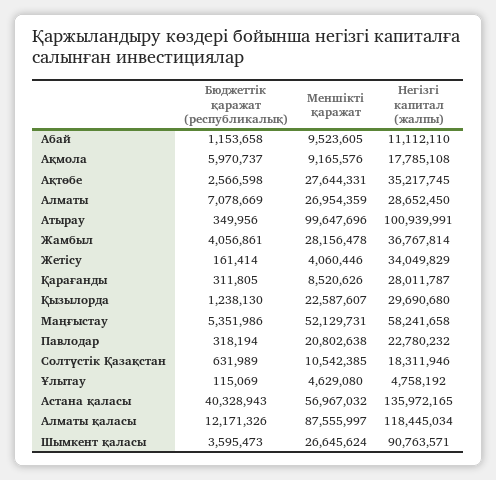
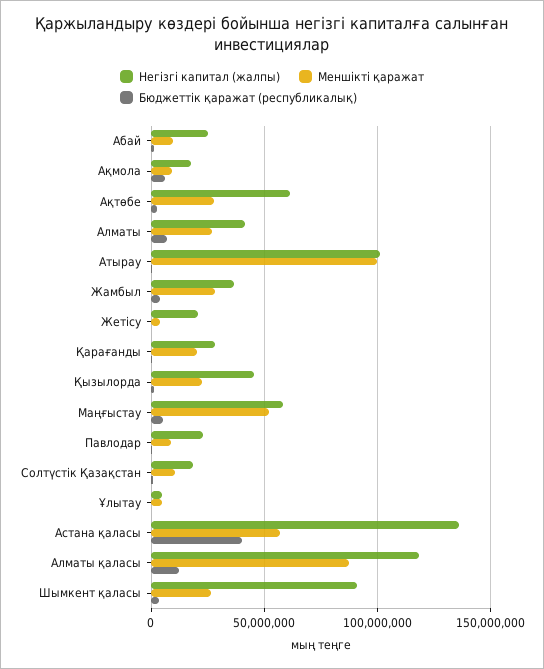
  {
    "Бюджеттік қаражат (республикалық)": {
      "Абай": 1153658,
      "Ақмола": 5970737,
      "Ақтөбе": 2566598,
      "Алматы": 7078669,
      "Атырау": 349956,
      "Жамбыл": 4056861,
      "Жетісу": 161414,
      "Қарағанды": 311805,
      "Қызылорда": 1238130,
      "Маңғыстау": 5351986,
      "Павлодар": 318194,
      "Солтүстік Қазақстан": 631989,
      "Ұлытау": 115069,
      "Астана қаласы": 40328943,
      "Алматы қаласы": 12171326,
      "Шымкент қаласы": 3595473
    },
    "Меншікті қаражат": {
      "Абай": 9523605,
      "Ақмола": 9165576,
      "Ақтөбе": 27644331,
      "Алматы": 26954359,
      "Атырау": 99647696,
      "Жамбыл": 28156478,
      "Жетісу": 4060446,
-     "Қарағанды": 8520626,
+     "Қарағанды": 20000000,
      "Қызылорда": 22587607,
      "Маңғыстау": 52129731,
-     "Павлодар": 20802638,
+     "Павлодар": 10000000,
      "Солтүстік Қазақстан": 10542385,
      "Ұлытау": 4629080,
      "Астана қаласы": 56967032,
      "Алматы қаласы": 87555997,
      "Шымкент қаласы": 26645624
    },
    "Негізгі капитал (жалпы)": {
-     "Абай": 11112110,
+     "Абай": 25000000,
      "Ақмола": 17785108,
-     "Ақтөбе": 35217745,
+     "Ақтөбе": 60000000,
-     "Алматы": 28652450,
+     "Алматы": 40000000,
      "Атырау": 100939991,
      "Жамбыл": 36767814,
-     "Жетісу": 34049829,
+     "Жетісу": 20000000,
      "Қарағанды": 28011787,
-     "Қызылорда": 29690680,
+     "Қызылорда": 45000000,
      "Маңғыстау": 58241658,
      "Павлодар": 22780232,
      "Солтүстік Қазақстан": 18311946,
      "Ұлытау": 4758192,
      "Астана қаласы": 135972165,
      "Алматы қаласы": 118445034,
      "Шымкент қаласы": 90763571
    }
  }

